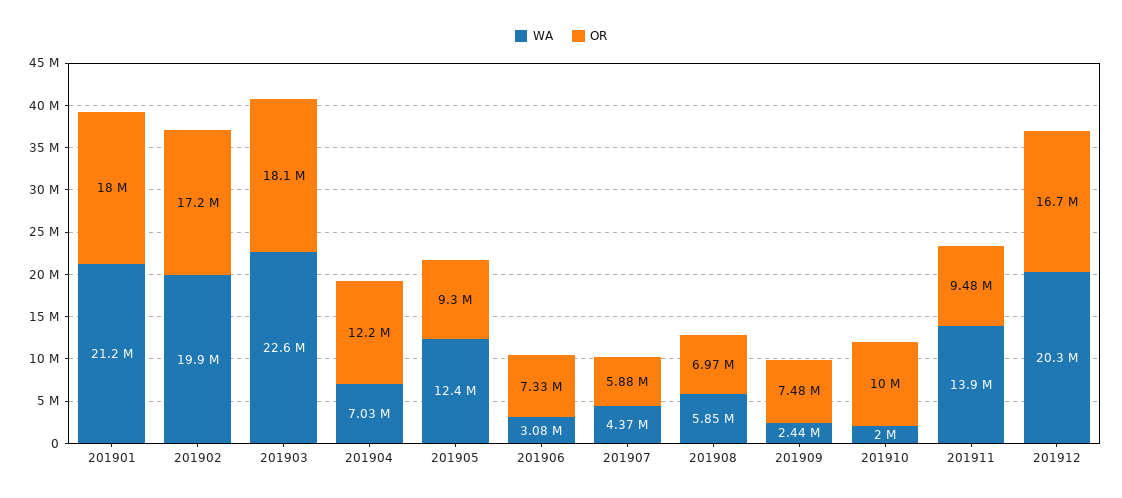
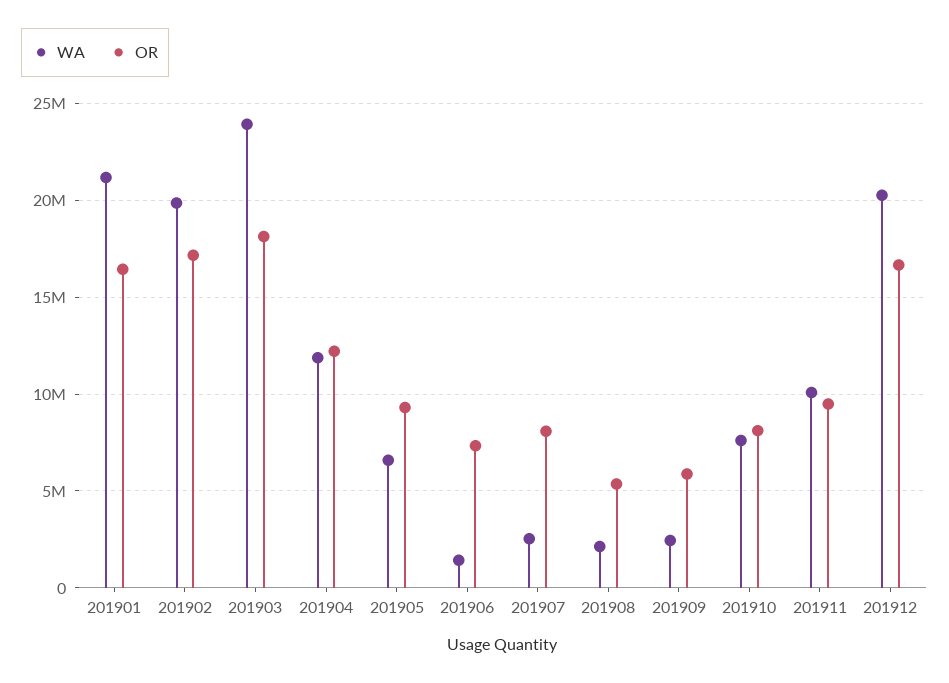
  {
    "WA": {
      "201901": 21200000,
      "201902": 19900000,
-     "201903": 22600000,
+     "201903": 24000000,
-     "201904": 7030000,
+     "201904": 12000000,
-     "201905": 12400000,
+     "201905": 6500000,
-     "201906": 3080000,
+     "201906": 1500000,
-     "201907": 4370000,
+     "201907": 2500000,
-     "201908": 5850000,
+     "201908": 2000000,
      "201909": 2440000,
-     "201910": 2000000,
+     "201910": 7500000,
-     "201911": 13900000,
+     "201911": 10000000,
      "201912": 20300000
    },
    "OR": {
-     "201901": 18000000,
+     "201901": 16500000,
      "201902": 17200000,
      "201903": 18100000,
      "201904": 12200000,
      "201905": 9300000,
      "201906": 7330000,
-     "201907": 5880000,
+     "201907": 8000000,
-     "201908": 6970000,
+     "201908": 5500000,
-     "201909": 7480000,
+     "201909": 6000000,
-     "201910": 10000000,
+     "201910": 8000000,
      "201911": 9480000,
      "201912": 16700000
    }
  }

